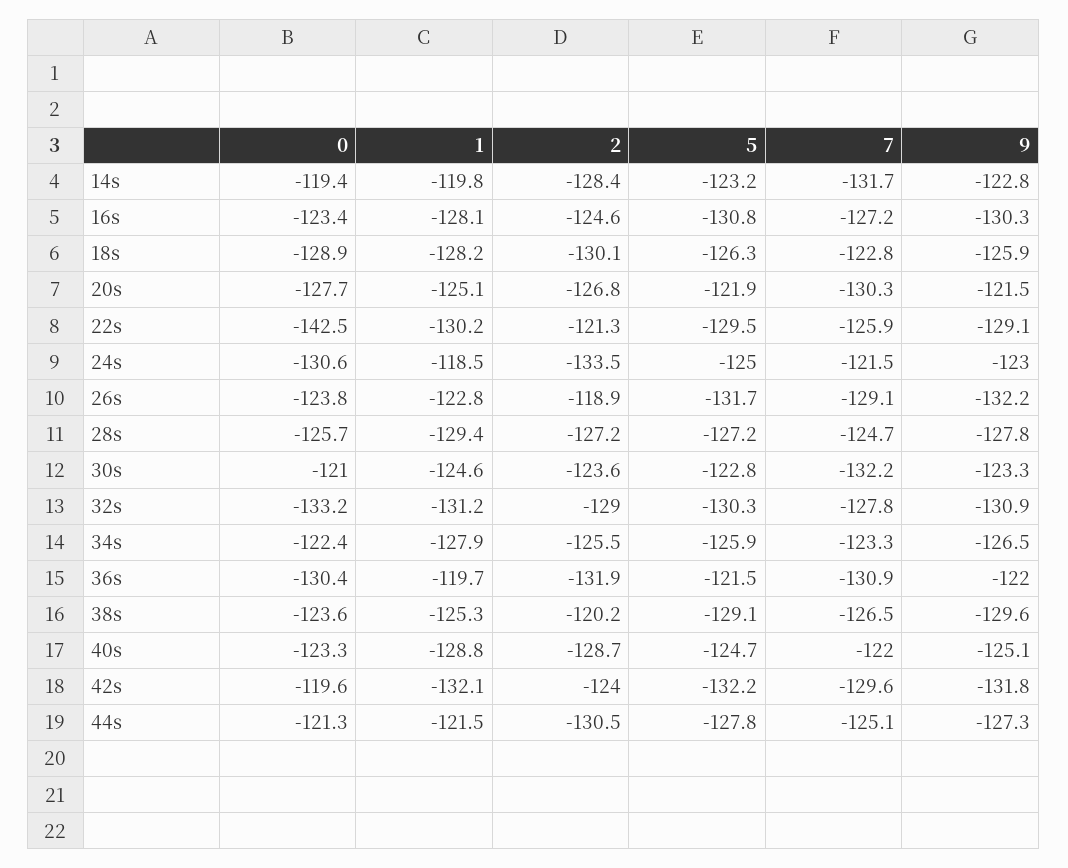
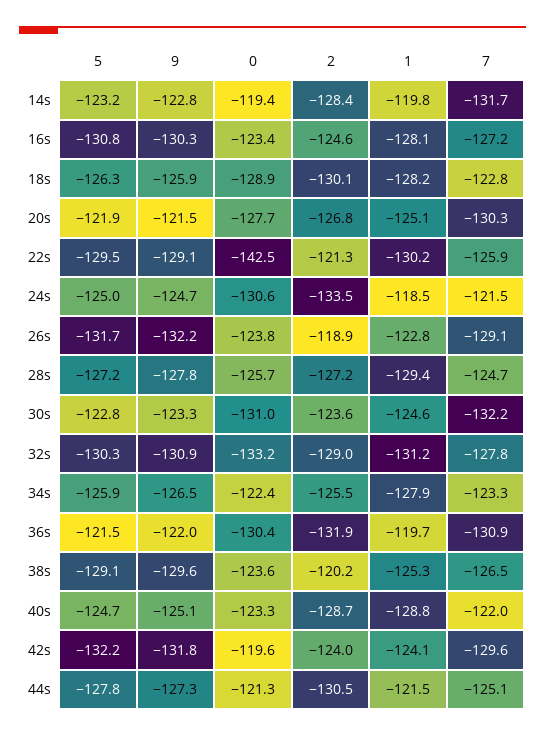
  {
    "0": {
      "14s": -119.4,
      "16s": -123.4,
      "18s": -128.9,
      "20s": -127.7,
      "22s": -142.5,
      "24s": -130.6,
      "26s": -123.8,
      "28s": -125.7,
-     "30s": -121,
+     "30s": -131,
      "32s": -133.2,
      "34s": -122.4,
      "36s": -130.4,
      "38s": -123.6,
      "40s": -123.3,
      "42s": -119.6,
      "44s": -121.3
    },
    "1": {
      "14s": -119.8,
      "16s": -128.1,
      "18s": -128.2,
      "20s": -125.1,
      "22s": -130.2,
      "24s": -118.5,
      "26s": -122.8,
      "28s": -129.4,
      "30s": -124.6,
      "32s": -131.2,
      "34s": -127.9,
      "36s": -119.7,
      "38s": -125.3,
      "40s": -128.8,
-     "42s": -132.1,
+     "42s": -124.1,
      "44s": -121.5
    },
    "2": {
      "14s": -128.4,
      "16s": -124.6,
      "18s": -130.1,
      "20s": -126.8,
      "22s": -121.3,
      "24s": -133.5,
      "26s": -118.9,
      "28s": -127.2,
      "30s": -123.6,
      "32s": -129,
      "34s": -125.5,
      "36s": -131.9,
      "38s": -120.2,
      "40s": -128.7,
      "42s": -124,
      "44s": -130.5
    },
    "5": {
      "14s": -123.2,
      "16s": -130.8,
      "18s": -126.3,
      "20s": -121.9,
      "22s": -129.5,
      "24s": -125,
      "26s": -131.7,
      "28s": -127.2,
      "30s": -122.8,
      "32s": -130.3,
      "34s": -125.9,
      "36s": -121.5,
      "38s": -129.1,
      "40s": -124.7,
      "42s": -132.2,
      "44s": -127.8
    },
    "7": {
      "14s": -131.7,
      "16s": -127.2,
      "18s": -122.8,
      "20s": -130.3,
      "22s": -125.9,
      "24s": -121.5,
      "26s": -129.1,
      "28s": -124.7,
      "30s": -132.2,
      "32s": -127.8,
      "34s": -123.3,
      "36s": -130.9,
      "38s": -126.5,
      "40s": -122,
      "42s": -129.6,
      "44s": -125.1
    },
    "9": {
      "14s": -122.8,
      "16s": -130.3,
      "18s": -125.9,
      "20s": -121.5,
      "22s": -129.1,
-     "24s": -123,
+     "24s": -124.7,
      "26s": -132.2,
      "28s": -127.8,
      "30s": -123.3,
      "32s": -130.9,
      "34s": -126.5,
      "36s": -122,
      "38s": -129.6,
      "40s": -125.1,
      "42s": -131.8,
      "44s": -127.3
    }
  }

